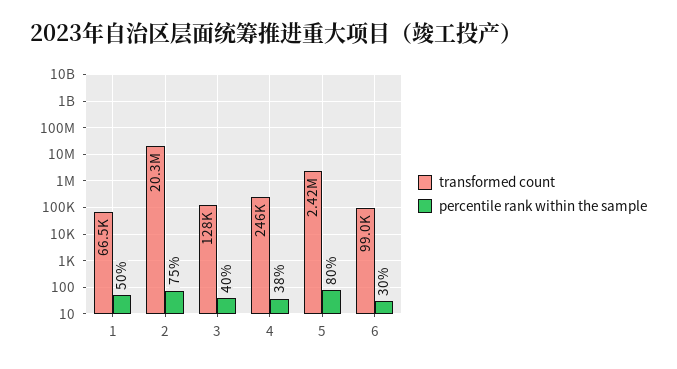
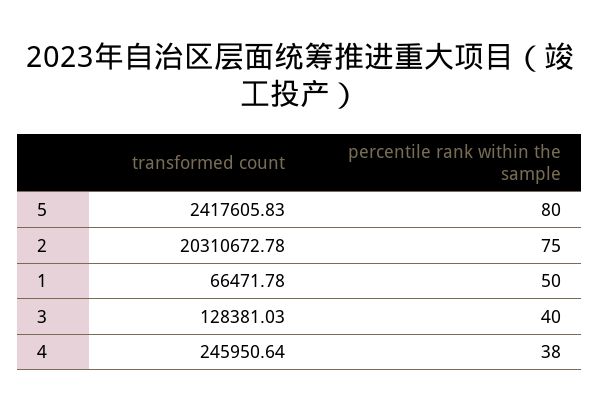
  {
    "transformed count": {
      "1": 66471.78,
      "2": 20310672.78,
      "3": 128381.03,
      "4": 245950.64,
-     "5": 2417605.83,
+     "5": 2417605.83
-     "6": 99000
    },
    "percentile rank within the sample": {
      "1": 50,
      "2": 75,
      "3": 40,
      "4": 38,
-     "5": 80,
+     "5": 80
-     "6": 30
    }
  }

